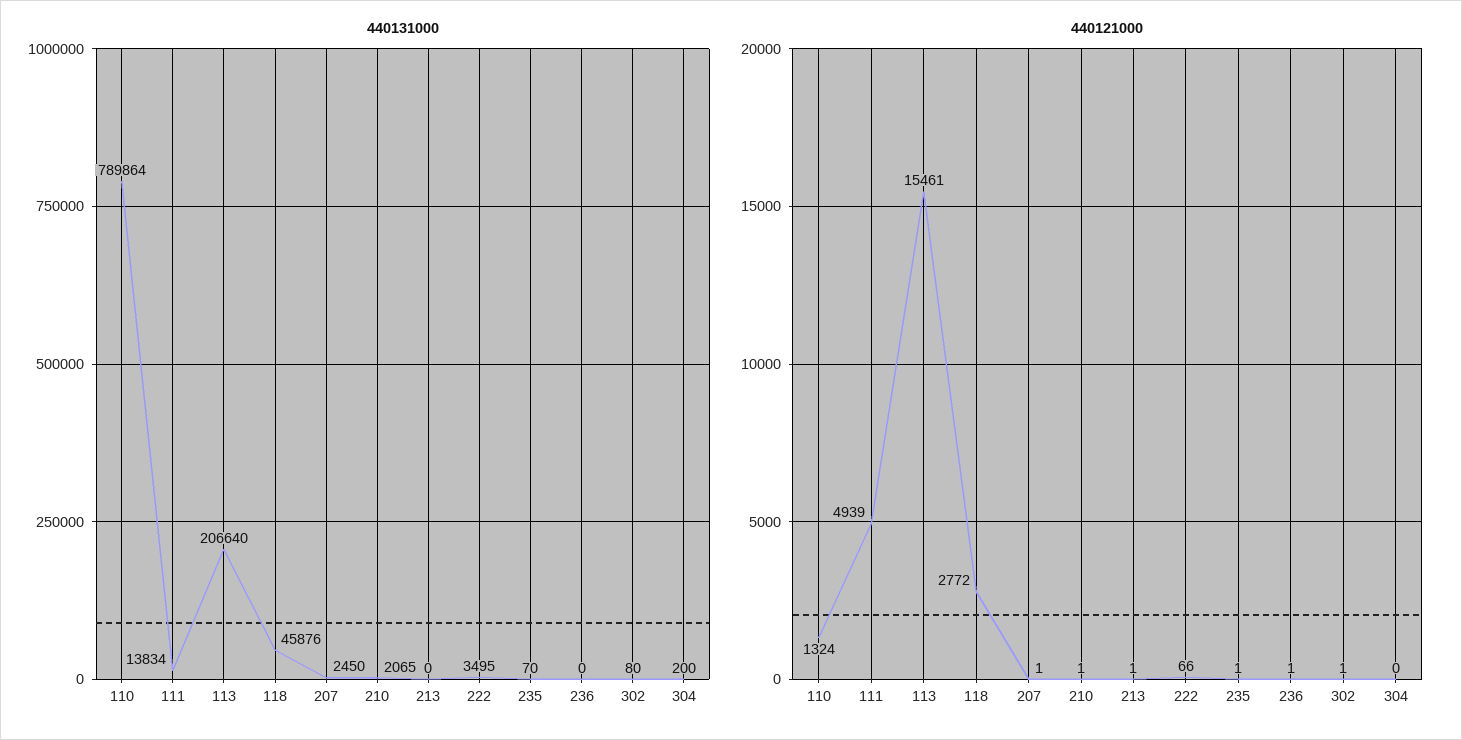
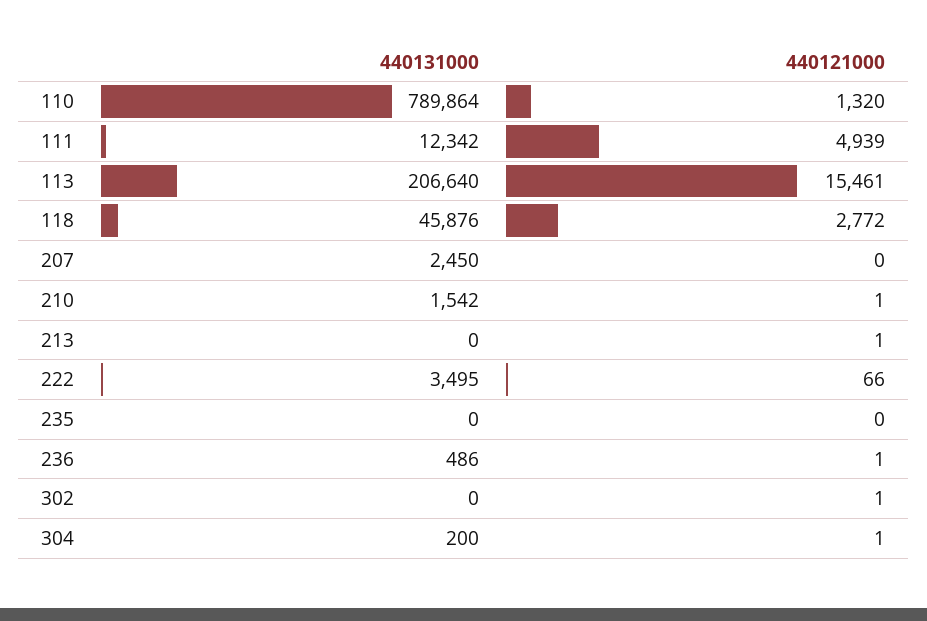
  {
    "440131000": {
      "110": 789864,
-     "111": 13834,
+     "111": 12342,
      "113": 206640,
      "118": 45876,
      "207": 2450,
-     "210": 2065,
+     "210": 1542,
      "213": 0,
      "222": 3495,
-     "235": 70,
+     "235": 0,
-     "236": 0,
+     "236": 486,
-     "302": 80,
+     "302": 0,
      "304": 200
    },
    "440121000": {
-     "110": 1324,
+     "110": 1320,
      "111": 4939,
      "113": 15461,
      "118": 2772,
-     "207": 1,
+     "207": 0,
      "210": 1,
      "213": 1,
      "222": 66,
-     "235": 1,
+     "235": 0,
      "236": 1,
      "302": 1,
-     "304": 0
+     "304": 1
    }
  }

